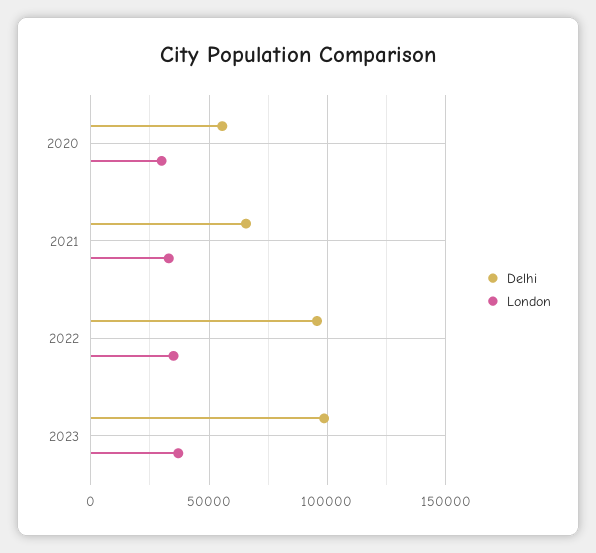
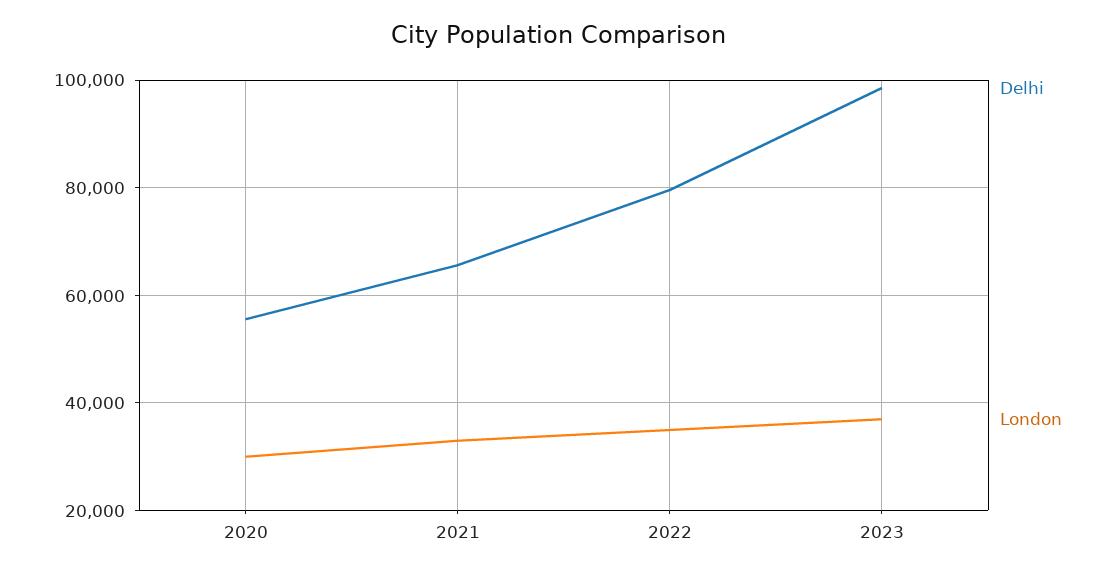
  {
    "Delhi": {
      "2020": 56000,
      "2021": 66000,
-     "2022": 95000,
+     "2022": 80000,
      "2023": 98000
    },
    "London": {
      "2020": 30000,
      "2021": 34000,
      "2022": 36000,
      "2023": 38000
    }
  }

